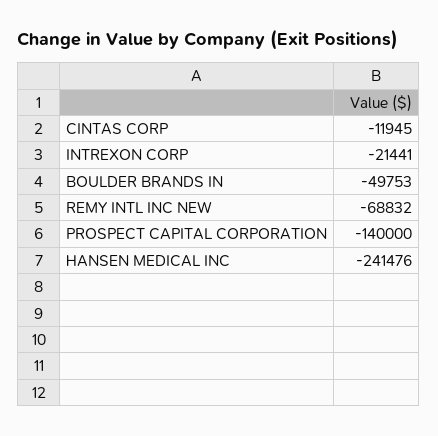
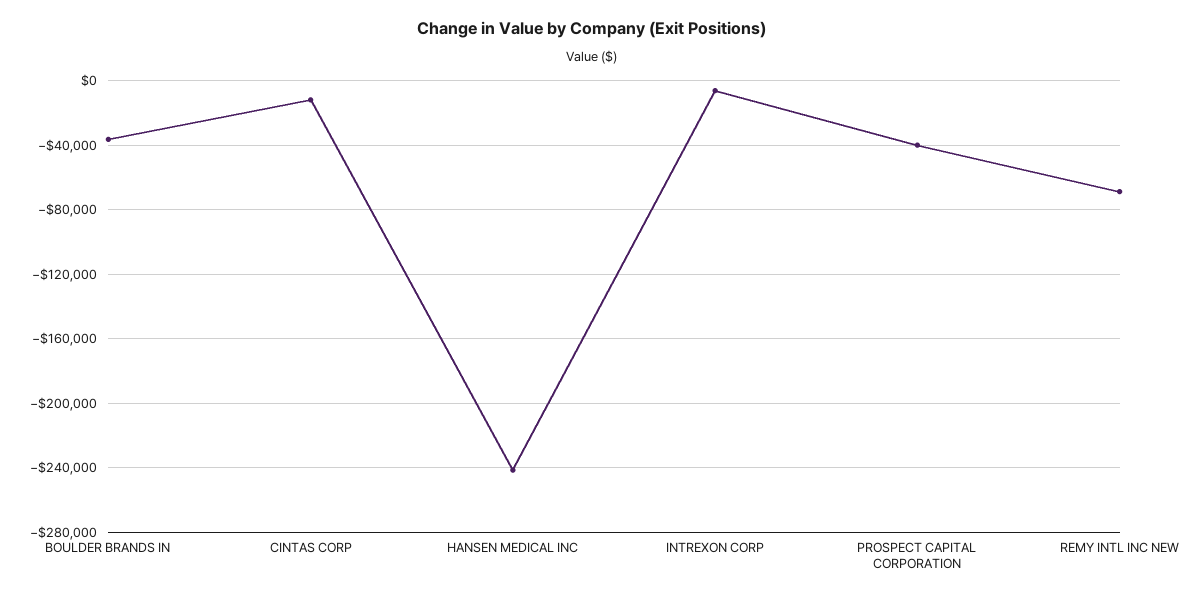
  {
    "CINTAS CORP": -11945,
-   "INTREXON CORP": -21441,
+   "INTREXON CORP": -5000,
-   "BOULDER BRANDS IN": -49753,
+   "BOULDER BRANDS IN": -35000,
    "REMY INTL INC NEW": -68832,
-   "PROSPECT CAPITAL CORPORATION": -140000,
+   "PROSPECT CAPITAL CORPORATION": -40000,
    "HANSEN MEDICAL INC": -241476
  }

